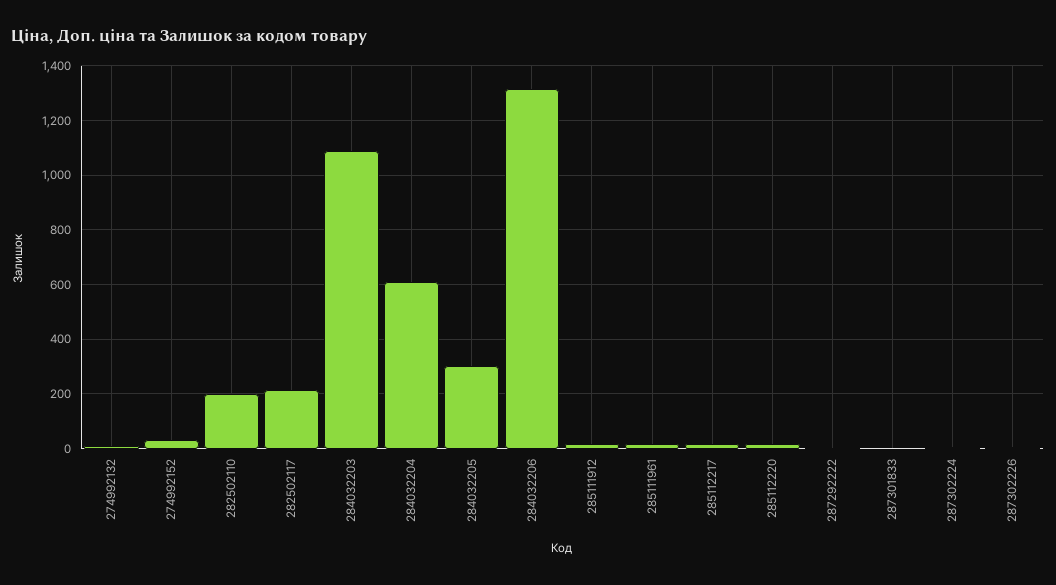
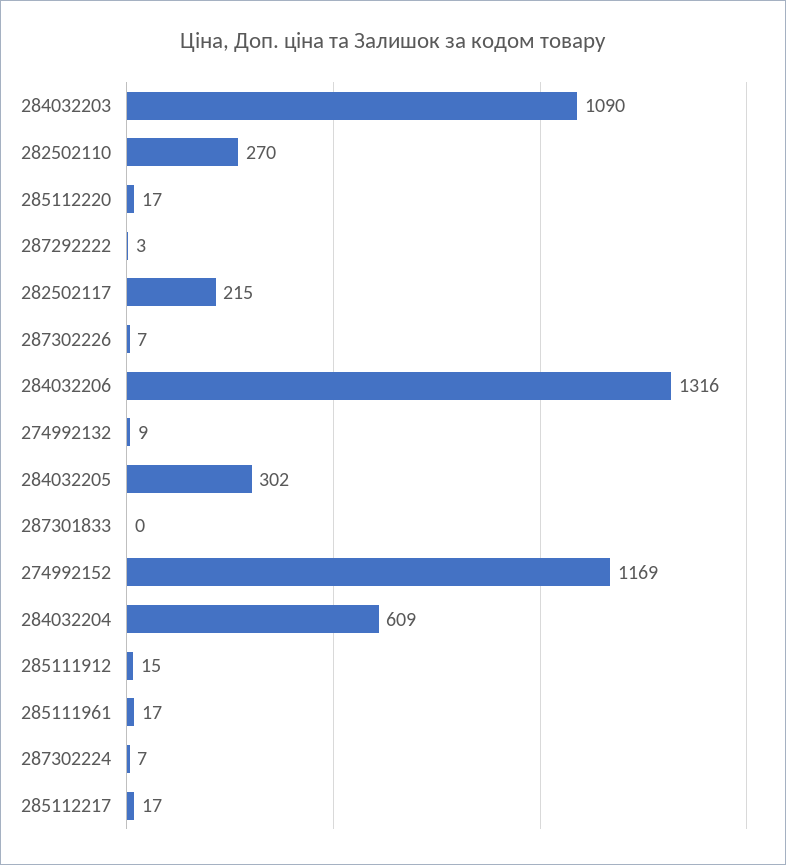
  {
    "274992132": 9,
-   "274992152": 25,
+   "274992152": 1169,
-   "282502110": 200,
+   "282502110": 270,
    "282502117": 215,
    "284032203": 1090,
    "284032204": 609,
    "284032205": 302,
    "284032206": 1316,
    "285111912": 15,
    "285111961": 17,
    "285112217": 17,
    "285112220": 17,
    "287292222": 3,
    "287301833": 0,
    "287302224": 7,
    "287302226": 7
  }

